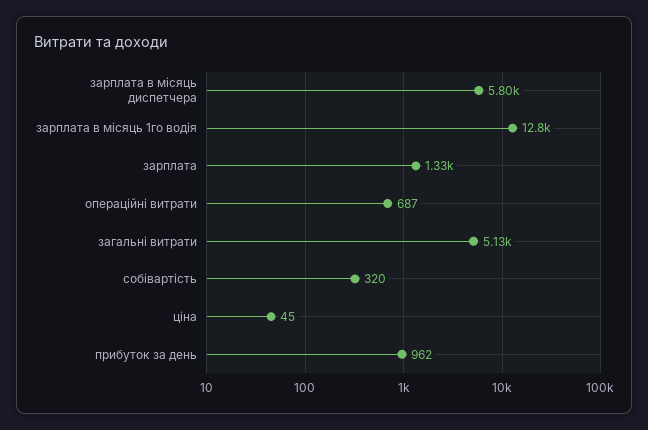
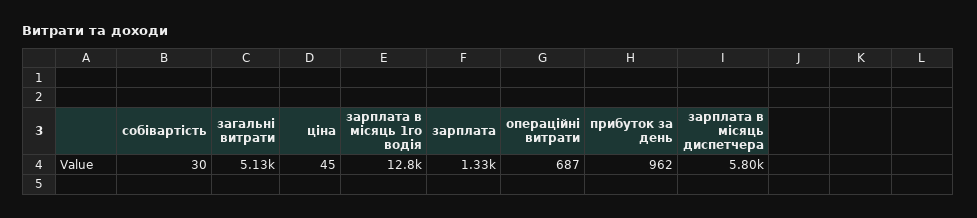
  {
    "зарплата в місяць диспетчера": 5800,
    "зарплата в місяць 1го водія": 12800,
    "зарплата": 1330,
    "операційні витрати": 687,
    "загальні витрати": 5130,
-   "собівартість": 320,
+   "собівартість": 30,
    "ціна": 45,
    "прибуток за день": 962
  }

